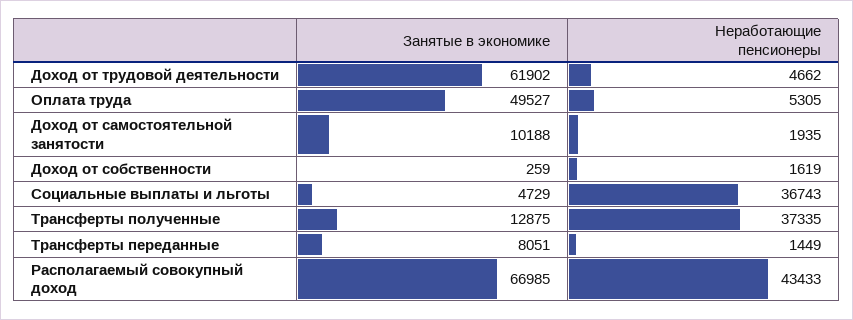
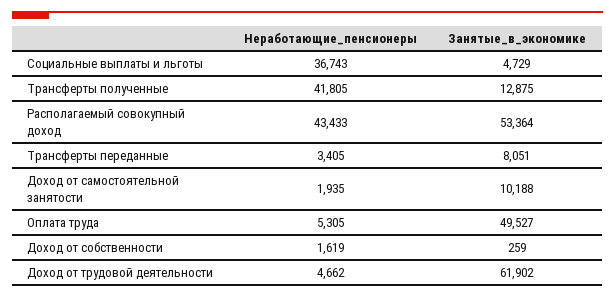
  {
    "Занятые в экономике": {
      "Доход от трудовой деятельности": 61902,
      "Оплата труда": 49527,
      "Доход от самостоятельной занятости": 10188,
      "Доход от собственности": 259,
      "Социальные выплаты и льготы": 4729,
      "Трансферты полученные": 12875,
      "Трансферты переданные": 8051,
-     "Располагаемый совокупный доход": 66985
+     "Располагаемый совокупный доход": 53364
    },
    "Неработающие пенсионеры": {
      "Доход от трудовой деятельности": 4662,
      "Оплата труда": 5305,
      "Доход от самостоятельной занятости": 1935,
      "Доход от собственности": 1619,
      "Социальные выплаты и льготы": 36743,
-     "Трансферты полученные": 37335,
+     "Трансферты полученные": 41805,
-     "Трансферты переданные": 1449,
+     "Трансферты переданные": 3405,
      "Располагаемый совокупный доход": 43433
    }
  }

